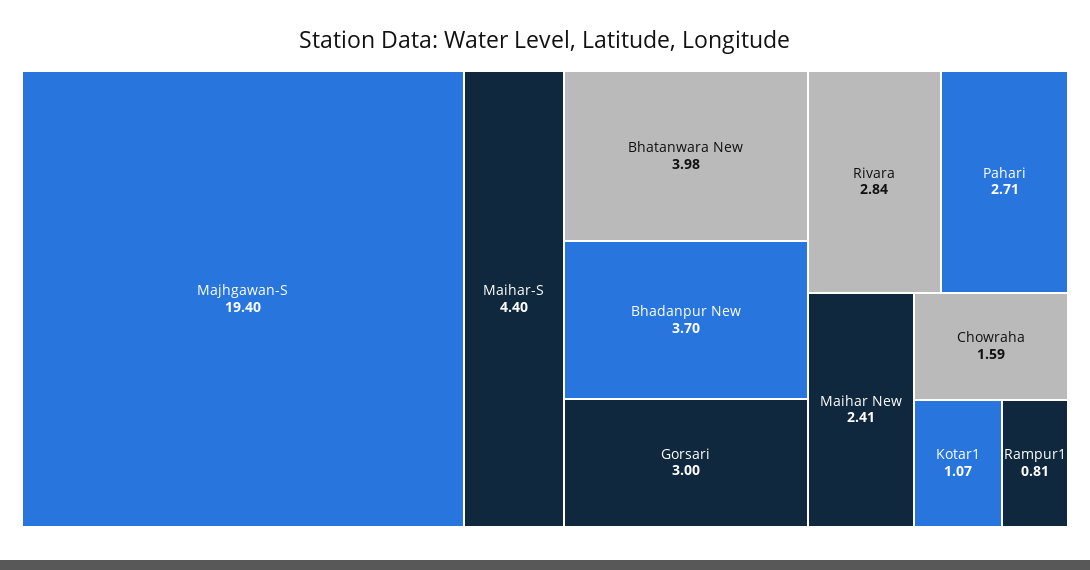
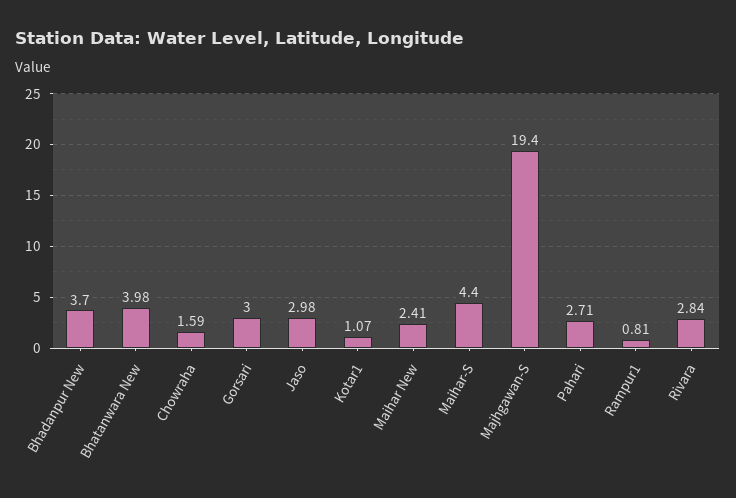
  {
    "Majhgawan-S": 19.4,
    "Maihar-S": 4.4,
    "Bhatanwara New": 3.98,
    "Bhadanpur New": 3.7,
    "Gorsari": 3,
    "Rivara": 2.84,
    "Pahari": 2.71,
    "Maihar New": 2.41,
    "Chowraha": 1.59,
    "Kotar1": 1.07,
-   "Rampur1": 0.81
+   "Rampur1": 0.81,
+   "Jaso": 2.98
  }

